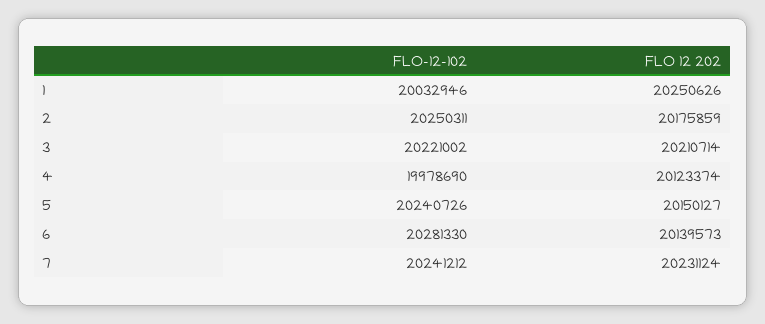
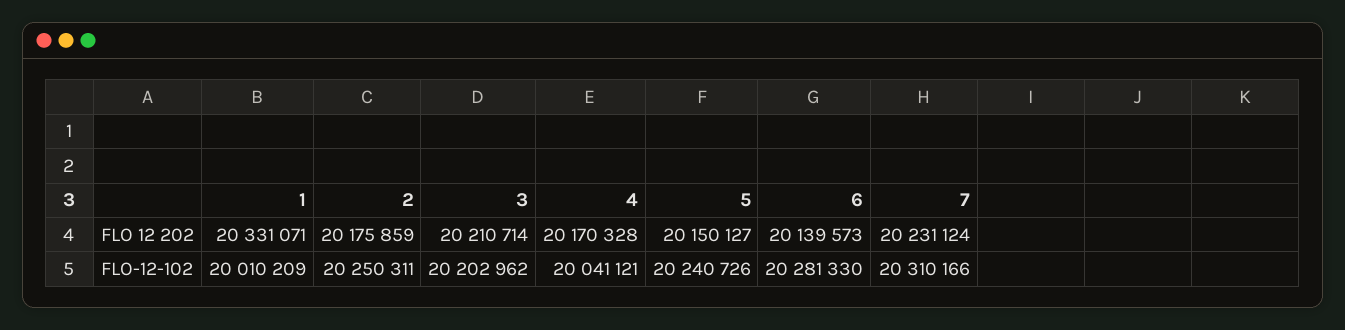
  {
    "FLO-12-102": {
-     "1": 20032946,
+     "1": 20010209,
      "2": 20250311,
-     "3": 20221002,
+     "3": 20202962,
-     "4": 19978690,
+     "4": 20041121,
      "5": 20240726,
      "6": 20281330,
-     "7": 20241212
+     "7": 20310166
    },
    "FLO 12 202": {
-     "1": 20250626,
+     "1": 20331071,
      "2": 20175859,
      "3": 20210714,
-     "4": 20123374,
+     "4": 20170328,
      "5": 20150127,
      "6": 20139573,
      "7": 20231124
    }
  }

